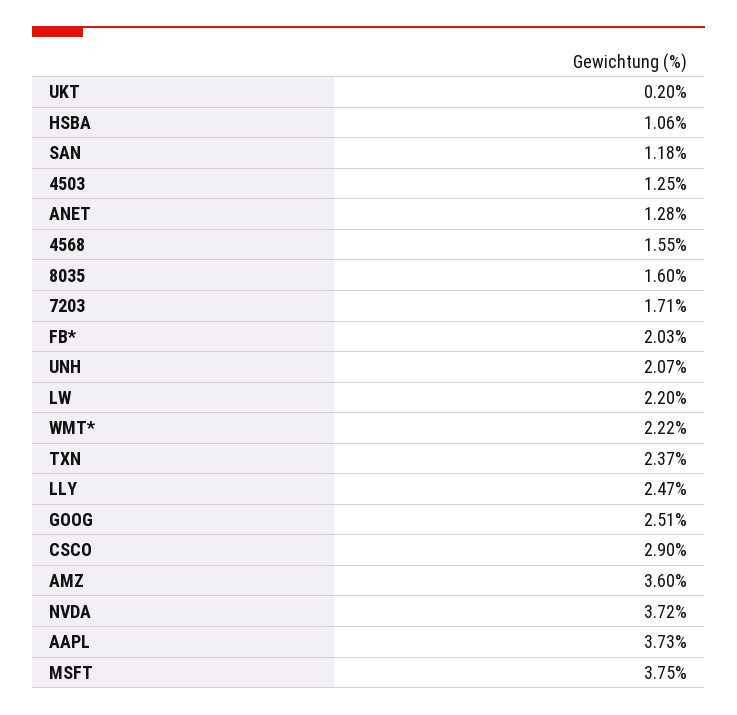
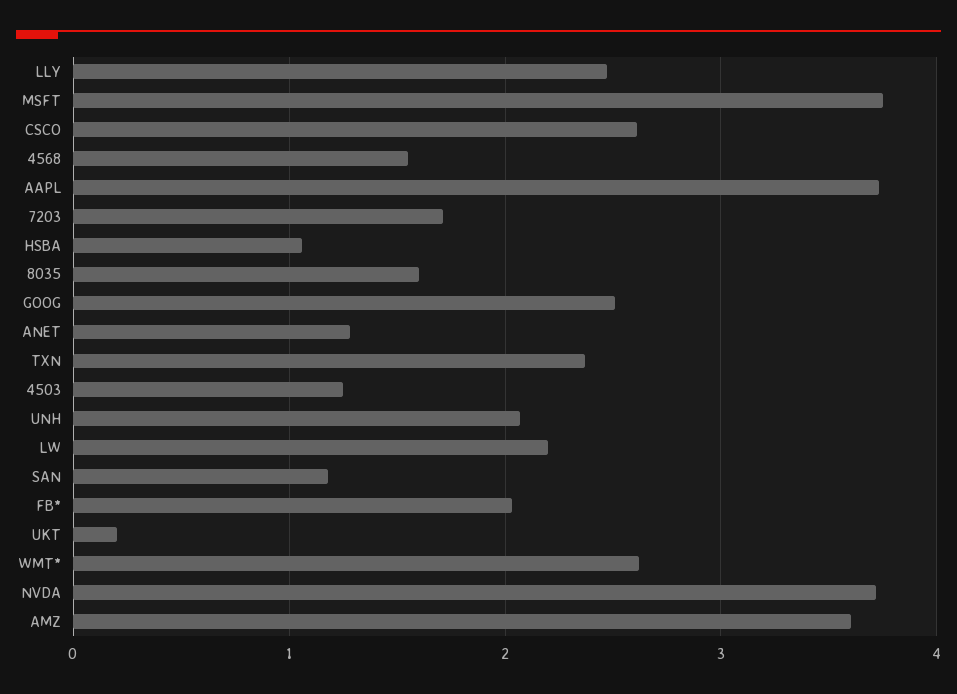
  {
    "UKT": 0.2,
    "HSBA": 1.06,
    "SAN": 1.18,
    "4503": 1.25,
    "ANET": 1.28,
    "4568": 1.55,
    "8035": 1.6,
    "7203": 1.71,
    "FB*": 2.03,
    "UNH": 2.07,
    "LW": 2.2,
-   "WMT*": 2.22,
+   "WMT*": 2.6,
    "TXN": 2.37,
    "LLY": 2.47,
    "GOOG": 2.51,
-   "CSCO": 2.9,
+   "CSCO": 2.6,
    "AMZ": 3.6,
    "NVDA": 3.72,
    "AAPL": 3.73,
    "MSFT": 3.75
  }

